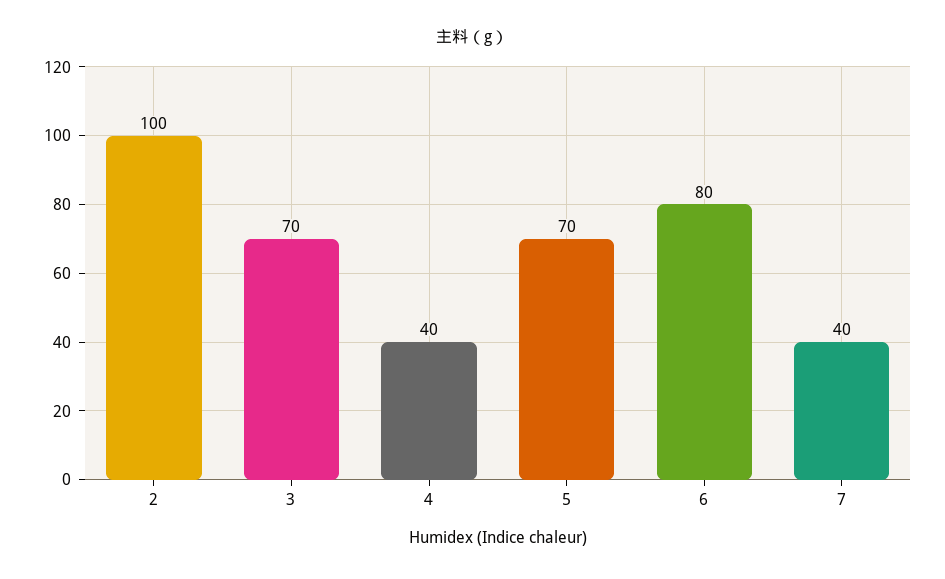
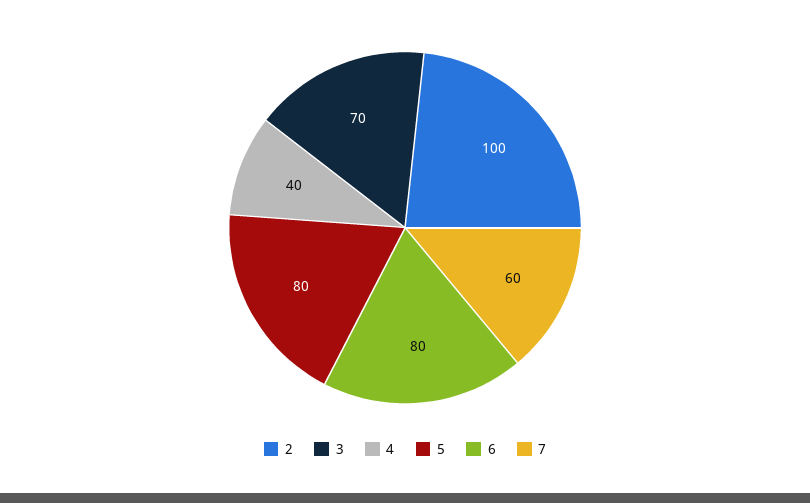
  {
    "2": 100,
    "3": 70,
    "4": 40,
-   "5": 70,
+   "5": 80,
    "6": 80,
-   "7": 40
+   "7": 60
  }

